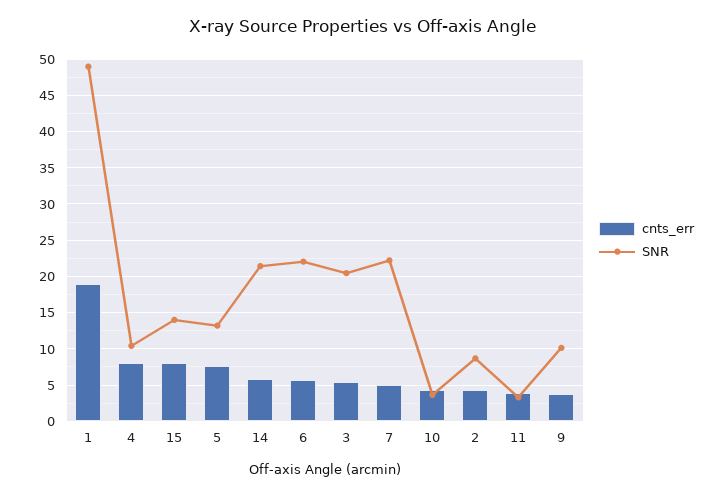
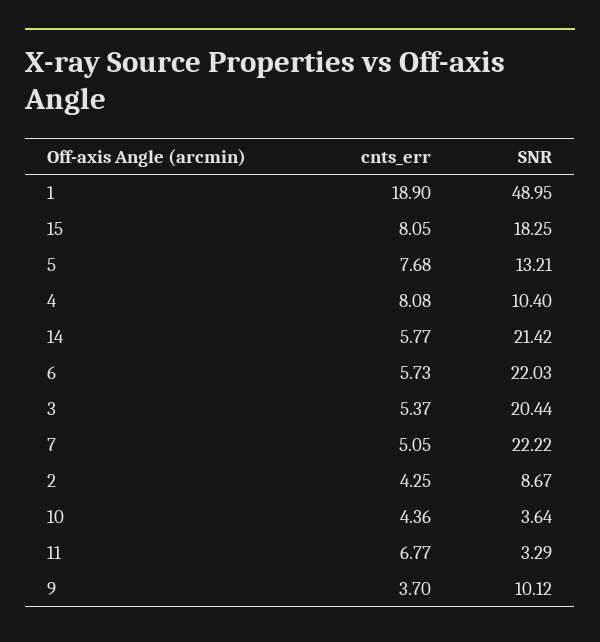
  {
    "cnts_err": {
      "1": 18.9,
      "4": 8.08,
      "15": 8.05,
      "5": 7.68,
      "14": 5.77,
      "6": 5.73,
      "3": 5.37,
      "7": 5.05,
      "10": 4.36,
      "2": 4.25,
-     "11": 4,
+     "11": 6.77,
      "9": 3.7
    },
    "SNR": {
      "1": 48.95,
      "4": 10.4,
-     "15": 14,
+     "15": 18.25,
      "5": 13.21,
      "14": 21.42,
      "6": 22.03,
      "3": 20.44,
      "7": 22.22,
      "10": 3.64,
      "2": 8.67,
      "11": 3.29,
      "9": 10.12
    }
  }

